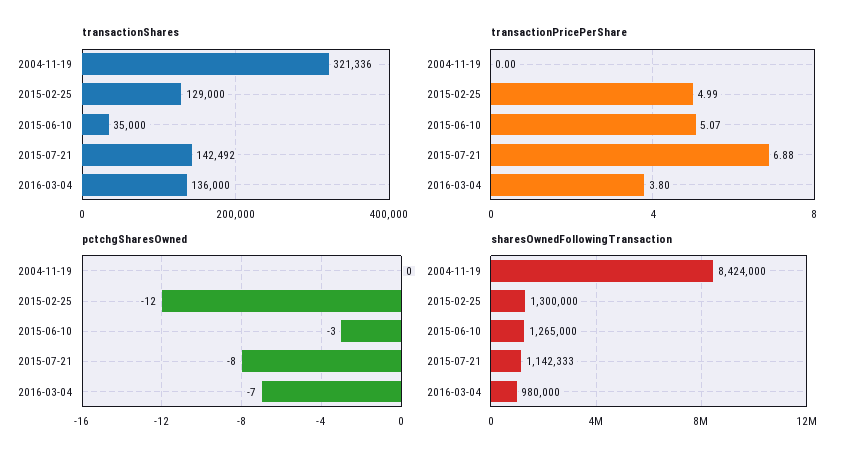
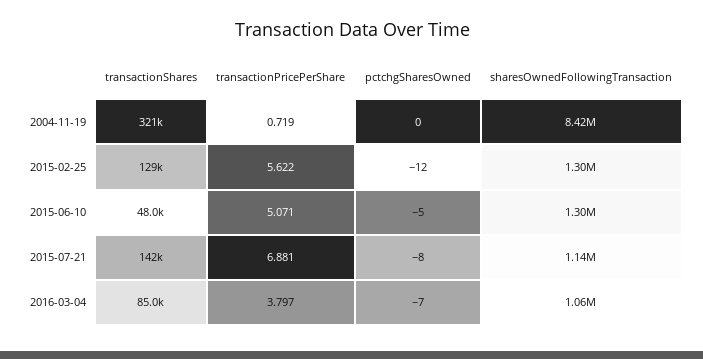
  {
    "transactionShares": {
      "2004-11-19": 321336,
      "2015-02-25": 129000,
-     "2015-06-10": 35000,
+     "2015-06-10": 48000,
      "2015-07-21": 142492,
-     "2016-03-04": 136000
+     "2016-03-04": 85000
    },
    "transactionPricePerShare": {
-     "2004-11-19": 0,
+     "2004-11-19": 0.719,
-     "2015-02-25": 4.99,
+     "2015-02-25": 5.622,
      "2015-06-10": 5.071,
      "2015-07-21": 6.881,
      "2016-03-04": 3.797
    },
    "pctchgSharesOwned": {
      "2004-11-19": 0,
      "2015-02-25": -12,
-     "2015-06-10": -3,
+     "2015-06-10": -5,
      "2015-07-21": -8,
      "2016-03-04": -7
    },
    "sharesOwnedFollowingTransaction": {
      "2004-11-19": 8424000,
      "2015-02-25": 1300000,
-     "2015-06-10": 1265000,
+     "2015-06-10": 1300000,
      "2015-07-21": 1142333,
-     "2016-03-04": 980000
+     "2016-03-04": 1060000
    }
  }

